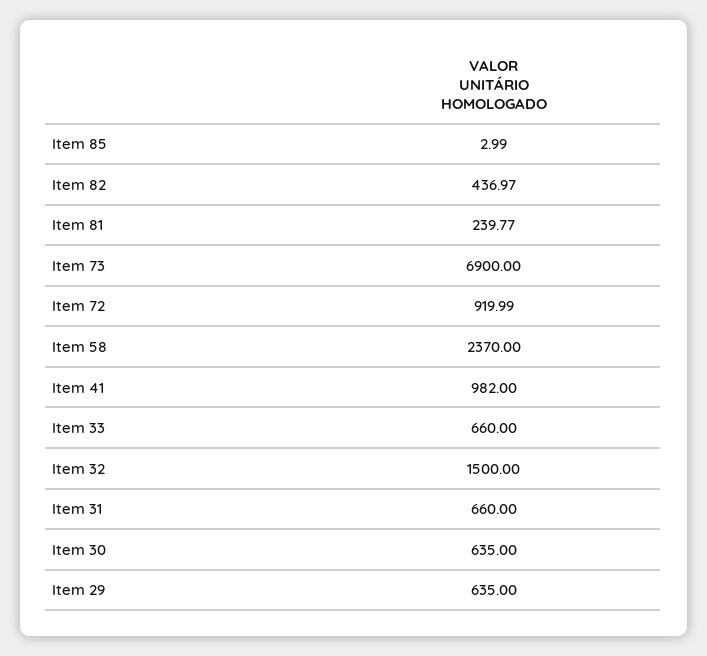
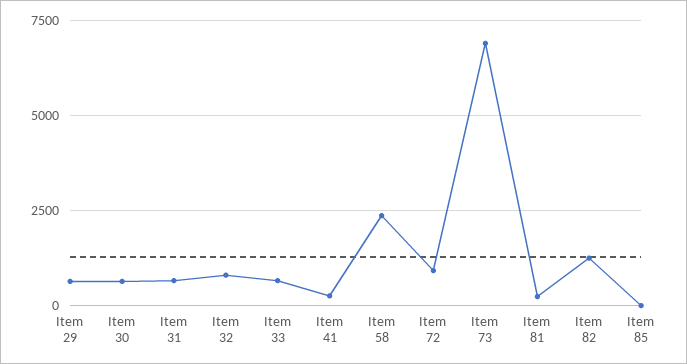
  {
    "Item 85": 2.99,
-   "Item 82": 436.97,
+   "Item 82": 1250,
    "Item 81": 239.77,
    "Item 73": 6900,
    "Item 72": 919.99,
    "Item 58": 2370,
-   "Item 41": 982,
+   "Item 41": 250,
    "Item 33": 660,
-   "Item 32": 1500,
+   "Item 32": 750,
    "Item 31": 660,
    "Item 30": 635,
    "Item 29": 635
  }

